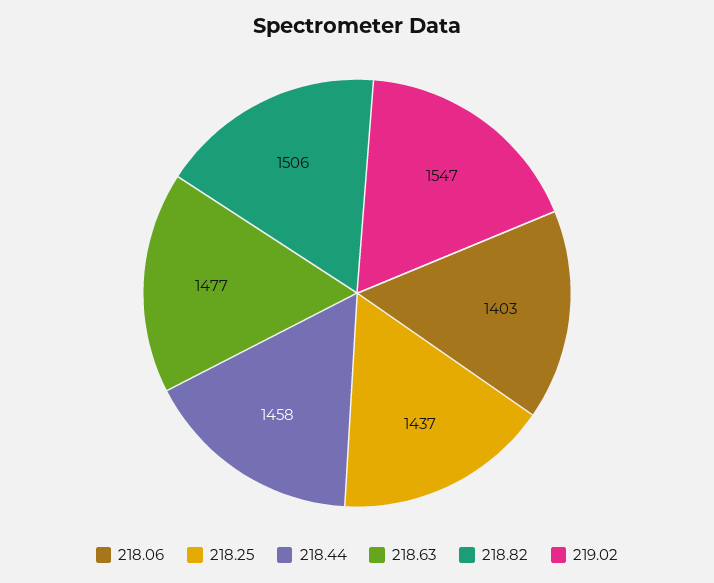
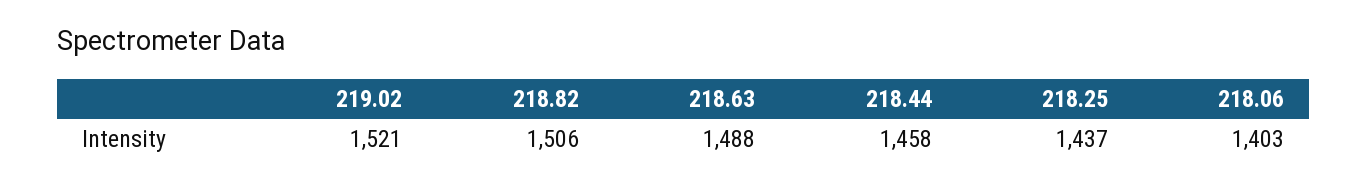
  {
    "218.06": 1403,
    "218.25": 1437,
    "218.44": 1458,
-   "218.63": 1477,
+   "218.63": 1488,
    "218.82": 1506,
-   "219.02": 1547
+   "219.02": 1521
  }

